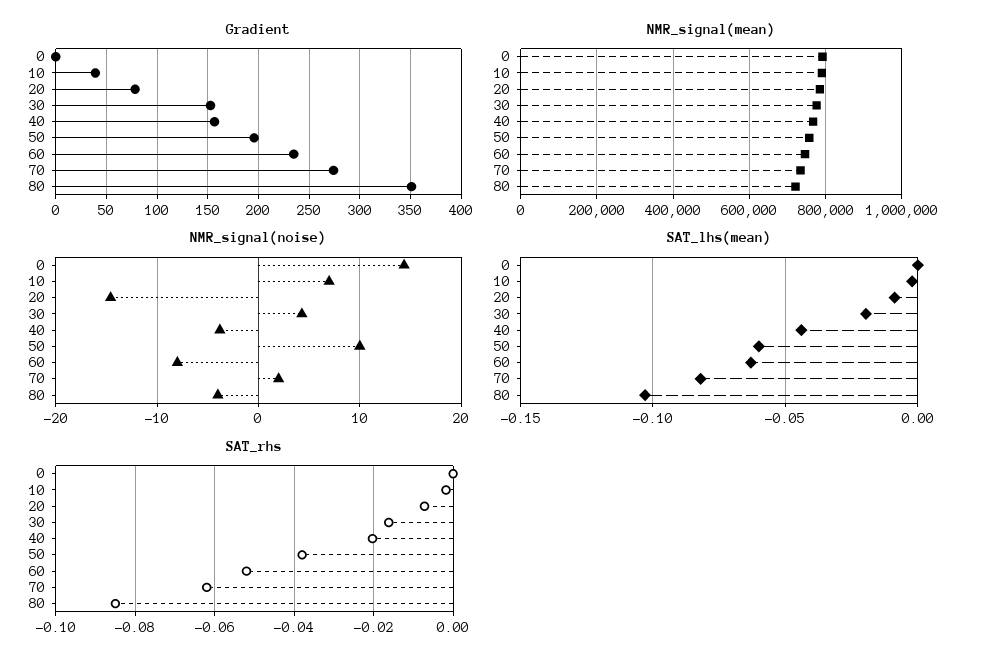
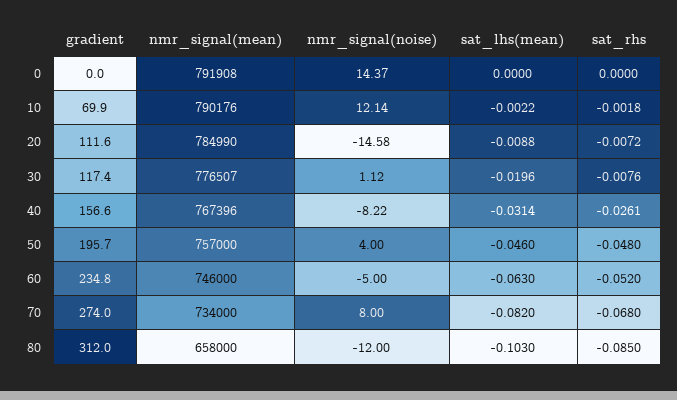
  {
    "Gradient": {
      "0": 0,
-     "10": 40,
+     "10": 69.9,
-     "20": 80,
+     "20": 111.6,
-     "30": 150,
+     "30": 117.4,
      "40": 156.6,
      "50": 195.7,
      "60": 234.8,
      "70": 274,
-     "80": 350
+     "80": 312
    },
    "NMR_signal(mean)": {
      "0": 791908,
      "10": 790176,
      "20": 784990,
      "30": 776507,
      "40": 767396,
      "50": 757000,
      "60": 746000,
      "70": 734000,
-     "80": 720000
+     "80": 658000
    },
    "NMR_signal(noise)": {
      "0": 14.37,
-     "10": 7,
+     "10": 12.14,
      "20": -14.58,
-     "30": 4,
+     "30": 1.12,
-     "40": -4,
+     "40": -8.22,
-     "50": 10,
+     "50": 4,
-     "60": -8,
+     "60": -5,
-     "70": 2,
+     "70": 8,
-     "80": -4
+     "80": -12
    },
    "SAT_lhs(mean)": {
      "0": 0,
      "10": -0.0022,
      "20": -0.0088,
      "30": -0.0196,
-     "40": -0.045,
+     "40": -0.0314,
-     "50": -0.06,
+     "50": -0.046,
      "60": -0.063,
      "70": -0.082,
      "80": -0.103
    },
    "SAT_rhs": {
      "0": 0,
      "10": -0.0018,
      "20": -0.0072,
-     "30": -0.016,
+     "30": -0.0076,
-     "40": -0.02,
+     "40": -0.0261,
-     "50": -0.038,
+     "50": -0.048,
      "60": -0.052,
-     "70": -0.062,
+     "70": -0.068,
      "80": -0.085
    }
  }

